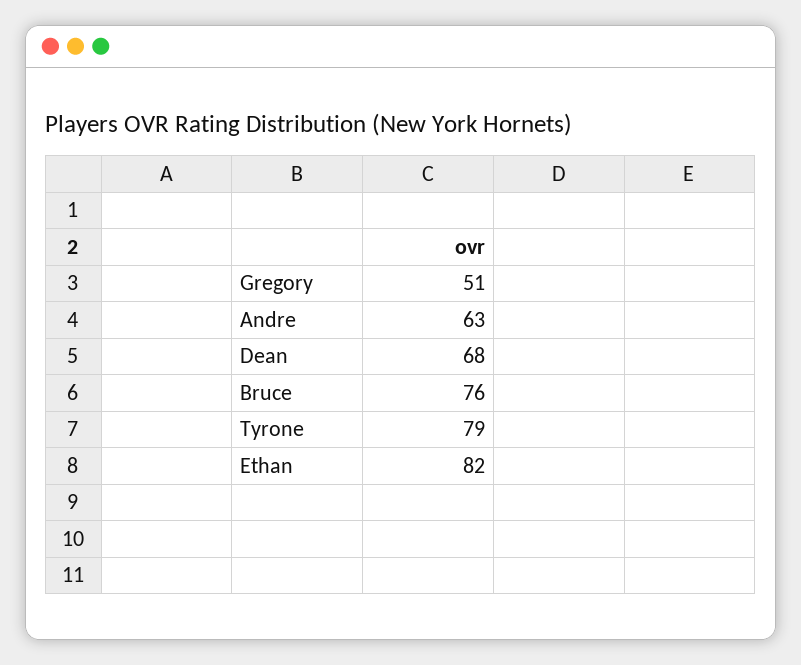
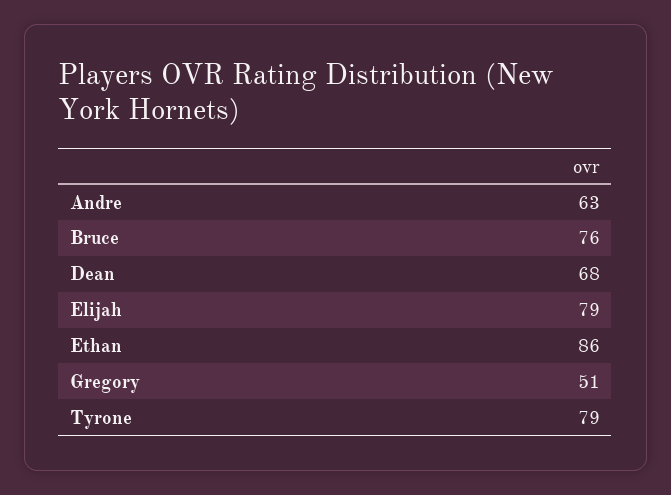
  {
    "Gregory": 51,
    "Andre": 63,
    "Dean": 68,
    "Bruce": 76,
    "Tyrone": 79,
-   "Ethan": 82
+   "Ethan": 86,
+   "Elijah": 79
  }

